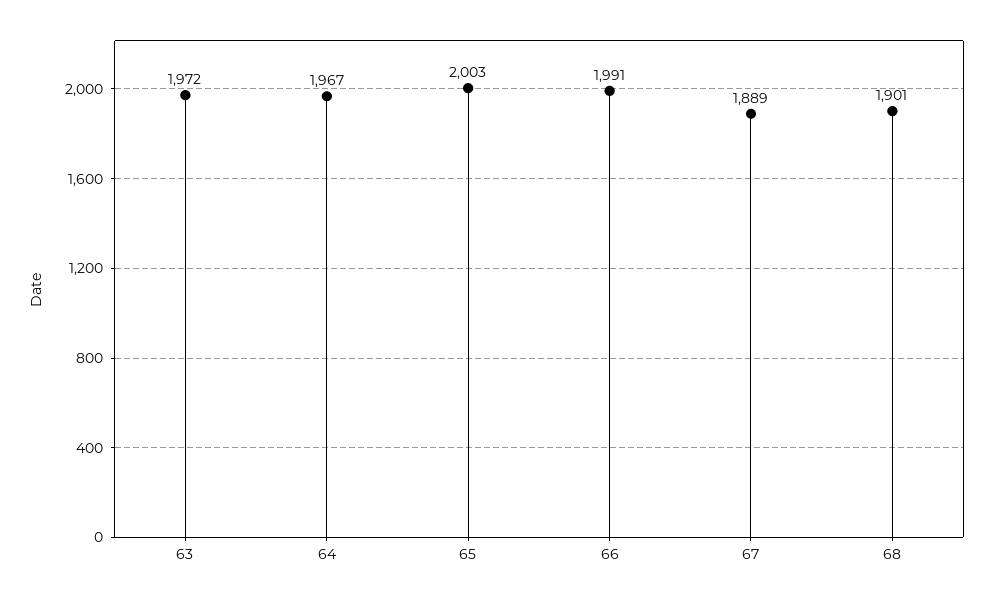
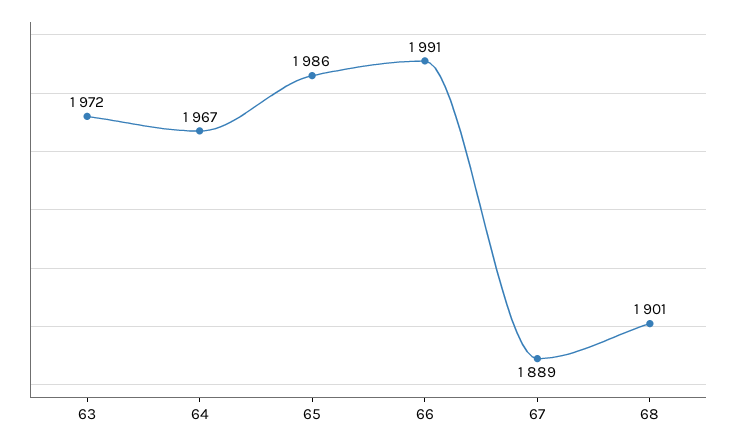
  {
    "63": 1972,
    "64": 1967,
-   "65": 2003,
+   "65": 1986,
    "66": 1991,
    "67": 1889,
    "68": 1901
  }

